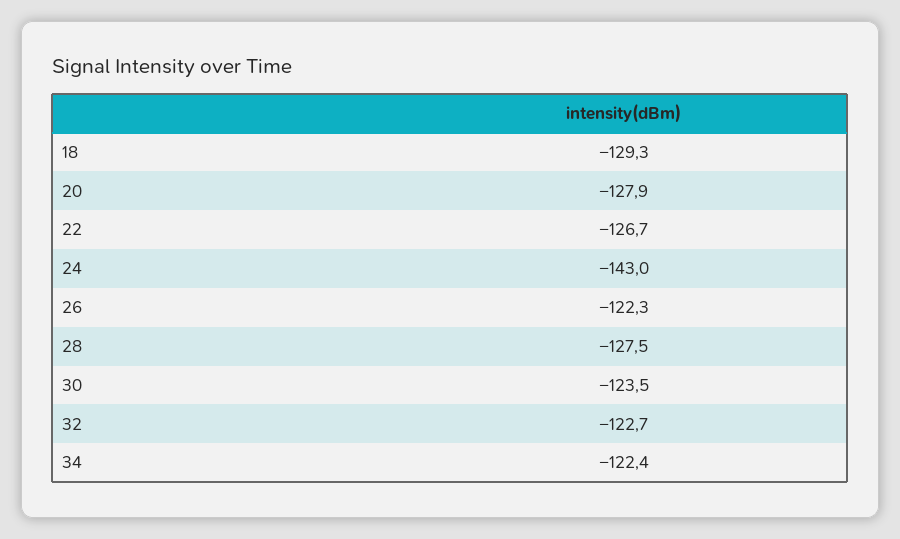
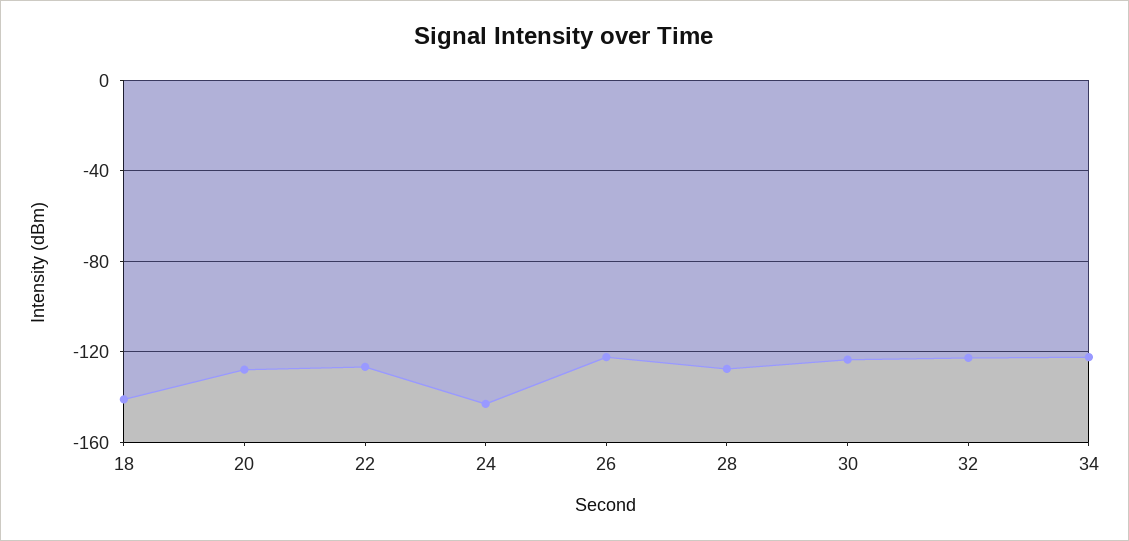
  {
-   "18": -129.3,
+   "18": -140,
    "20": -127.9,
    "22": -126.7,
    "24": -143,
    "26": -122.3,
    "28": -127.5,
    "30": -123.5,
    "32": -122.7,
    "34": -122.4
  }

